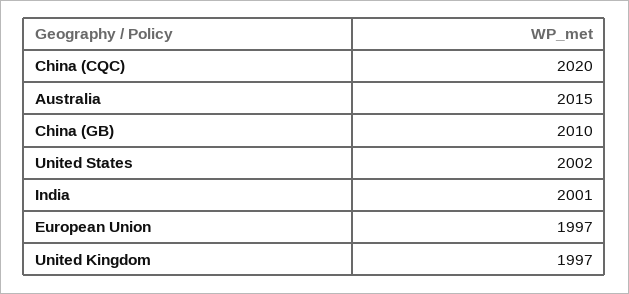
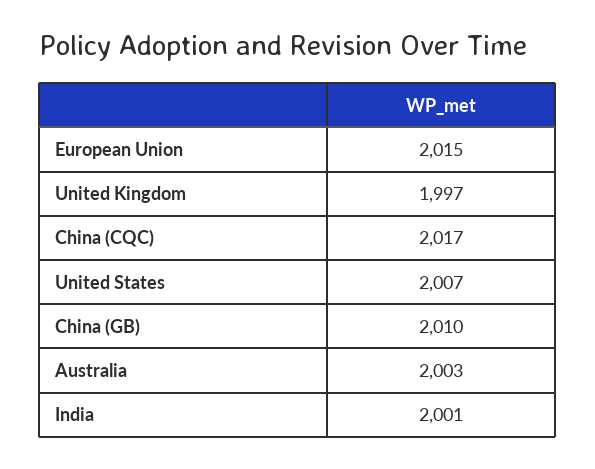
  {
-   "China (CQC)": 2020,
+   "China (CQC)": 2017,
-   "Australia": 2015,
+   "Australia": 2003,
    "China (GB)": 2010,
-   "United States": 2002,
+   "United States": 2007,
    "India": 2001,
-   "European Union": 1997,
+   "European Union": 2015,
    "United Kingdom": 1997
  }

